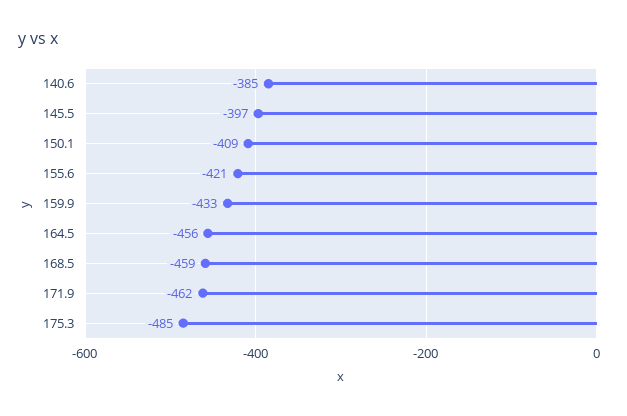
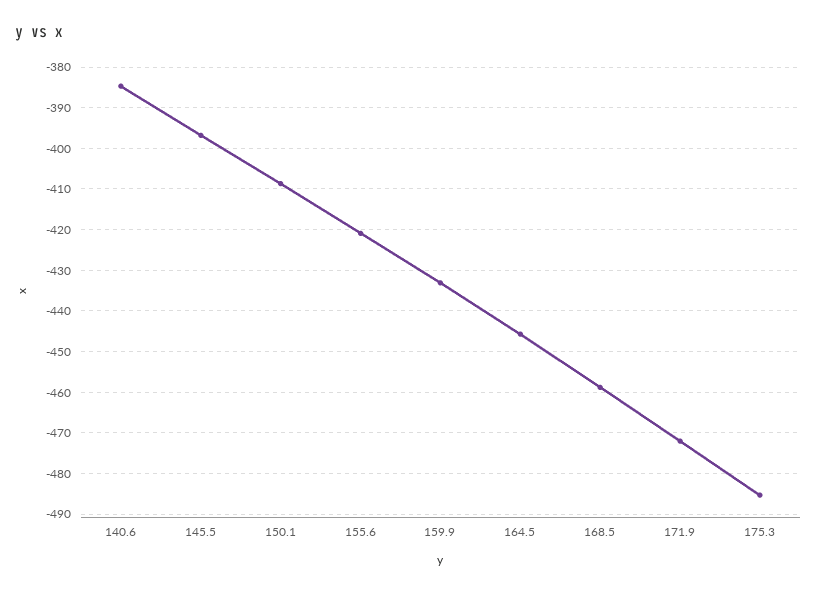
  {
    "140.6": -385,
    "145.5": -397,
    "150.1": -409,
    "155.6": -421,
    "159.9": -433,
-   "164.5": -456,
+   "164.5": -446,
    "168.5": -459,
-   "171.9": -462,
+   "171.9": -472,
    "175.3": -485
  }

